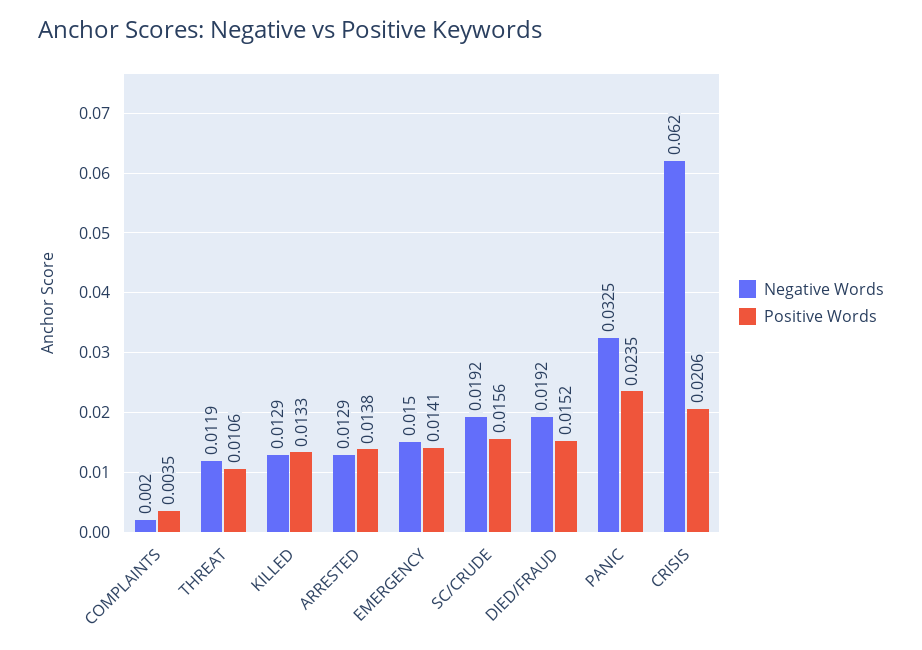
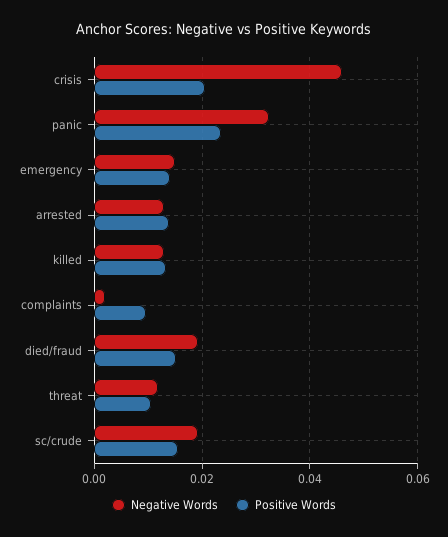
  {
    "Negative Words": {
      "COMPLAINTS": 0.002,
      "THREAT": 0.0119,
      "KILLED": 0.0129,
      "ARRESTED": 0.0129,
      "EMERGENCY": 0.015,
      "SC/CRUDE": 0.0192,
      "DIED/FRAUD": 0.0192,
      "PANIC": 0.0325,
-     "CRISIS": 0.062
+     "CRISIS": 0.046
    },
    "Positive Words": {
-     "COMPLAINTS": 0.0035,
+     "COMPLAINTS": 0.01,
      "THREAT": 0.0106,
      "KILLED": 0.0133,
      "ARRESTED": 0.0138,
      "EMERGENCY": 0.0141,
      "SC/CRUDE": 0.0156,
      "DIED/FRAUD": 0.0152,
      "PANIC": 0.0235,
      "CRISIS": 0.0206
    }
  }

